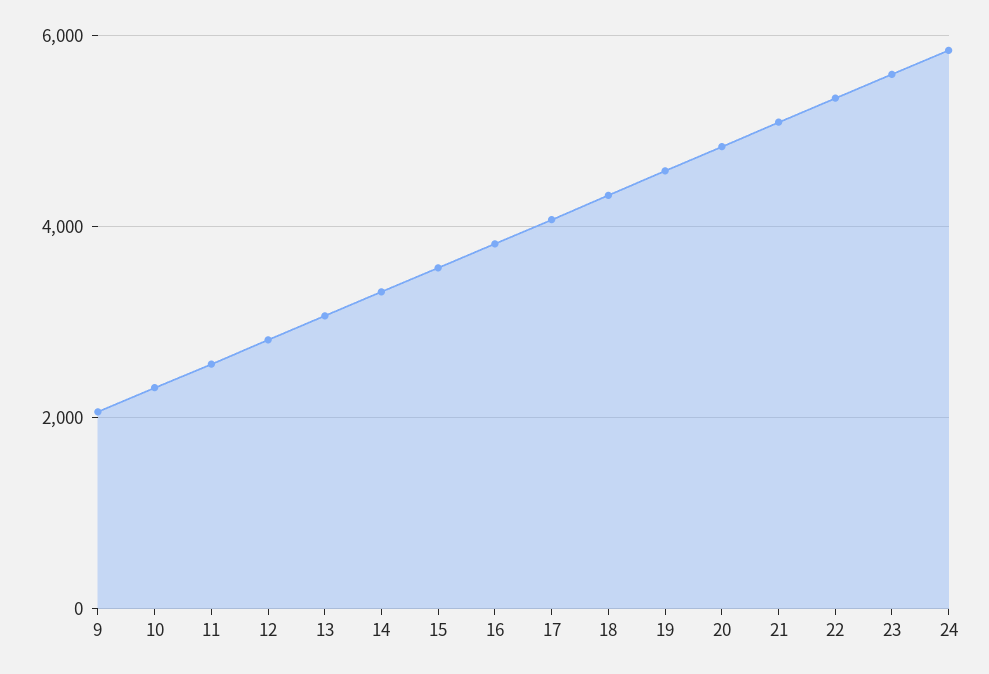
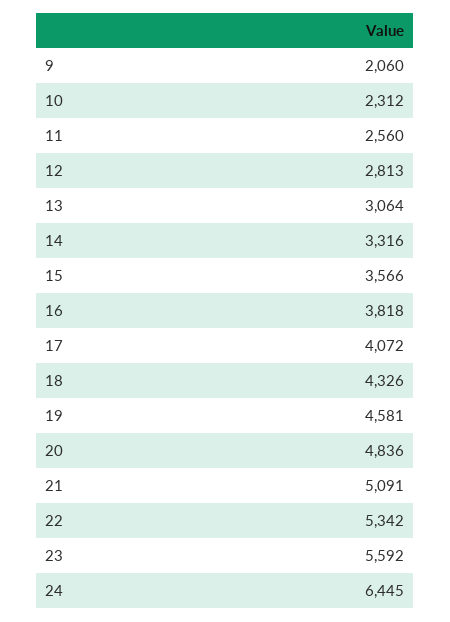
  {
    "9": 2060,
    "10": 2312,
    "11": 2560,
    "12": 2813,
    "13": 3064,
    "14": 3316,
    "15": 3566,
    "16": 3818,
    "17": 4072,
    "18": 4326,
    "19": 4581,
    "20": 4836,
    "21": 5091,
    "22": 5342,
    "23": 5592,
-   "24": 5800
+   "24": 6445
  }

